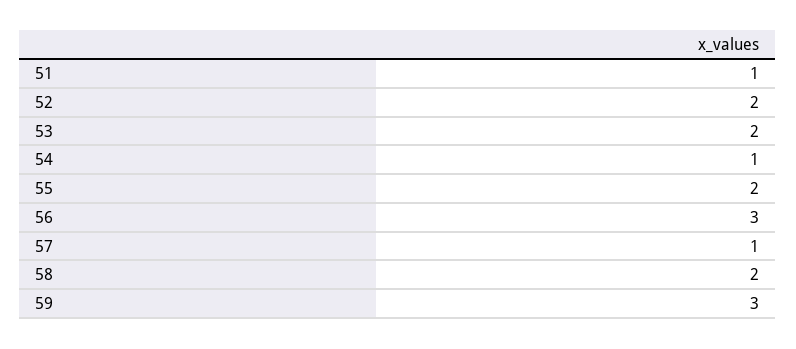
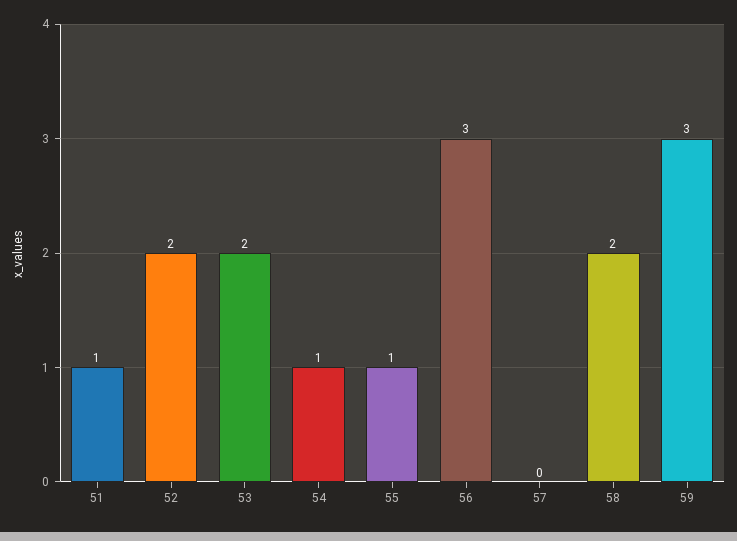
  {
    "51": 1,
    "52": 2,
    "53": 2,
    "54": 1,
-   "55": 2,
+   "55": 1,
    "56": 3,
-   "57": 1,
+   "57": 0,
    "58": 2,
    "59": 3
  }

